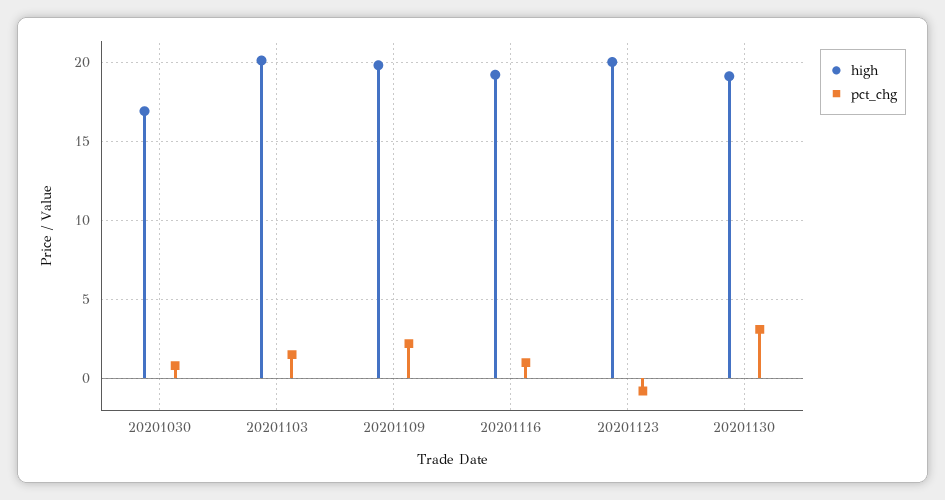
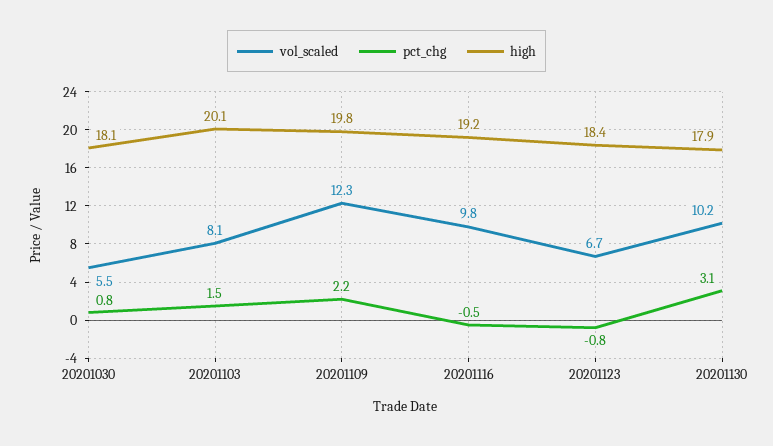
  {
    "high": {
-     "20201030": 17,
+     "20201030": 18.1,
      "20201103": 20.1,
      "20201109": 19.8,
      "20201116": 19.2,
-     "20201123": 20,
+     "20201123": 18.4,
-     "20201130": 19
+     "20201130": 17.9
    },
    "pct_chg": {
      "20201030": 0.8,
      "20201103": 1.5,
      "20201109": 2.2,
-     "20201116": 1,
+     "20201116": -0.5,
      "20201123": -0.8,
      "20201130": 3.1
-   }
+   },
+   "vol_scaled": {
+     "20201030": 5.5,
+     "20201103": 8.1,
+     "20201109": 12.3,
+     "20201116": 9.8,
+     "20201123": 6.7,
+     "20201130": 10.2
+   }
  }

